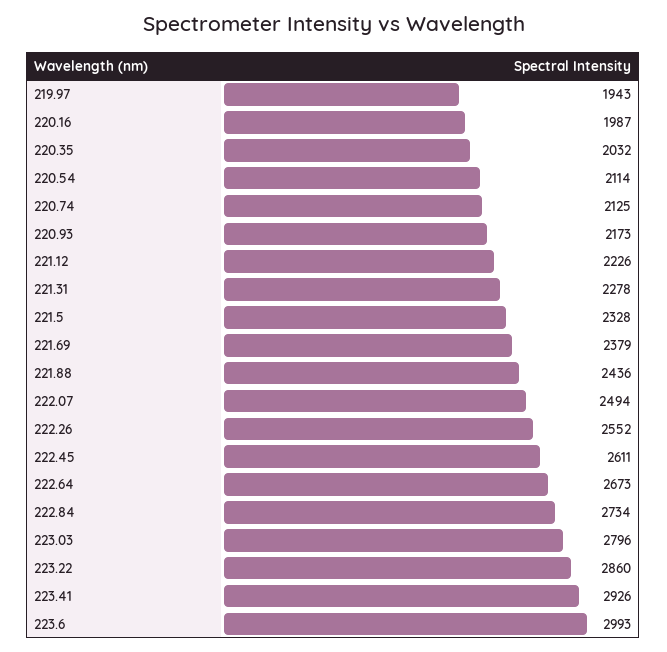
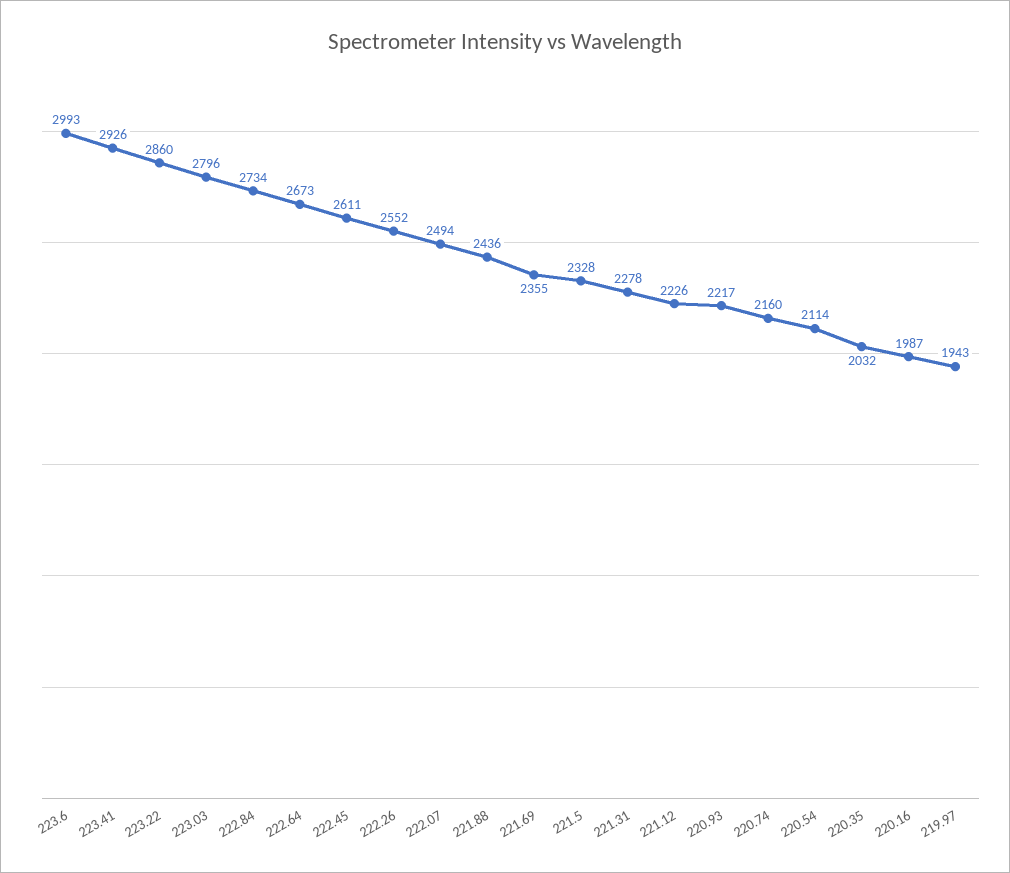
  {
    "219.97": 1943,
    "220.16": 1987,
    "220.35": 2032,
    "220.54": 2114,
-   "220.74": 2125,
+   "220.74": 2160,
-   "220.93": 2173,
+   "220.93": 2217,
    "221.12": 2226,
    "221.31": 2278,
    "221.5": 2328,
-   "221.69": 2379,
+   "221.69": 2355,
    "221.88": 2436,
    "222.07": 2494,
    "222.26": 2552,
    "222.45": 2611,
    "222.64": 2673,
    "222.84": 2734,
    "223.03": 2796,
    "223.22": 2860,
    "223.41": 2926,
    "223.6": 2993
  }

